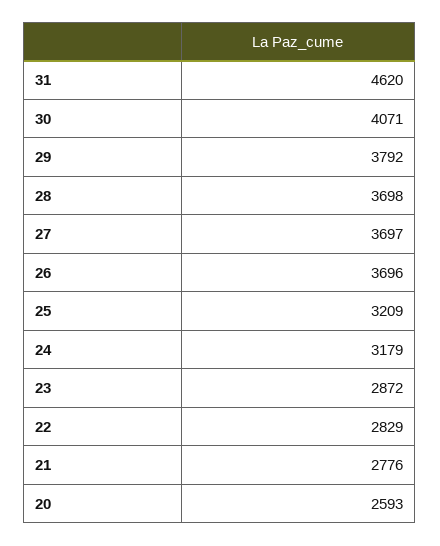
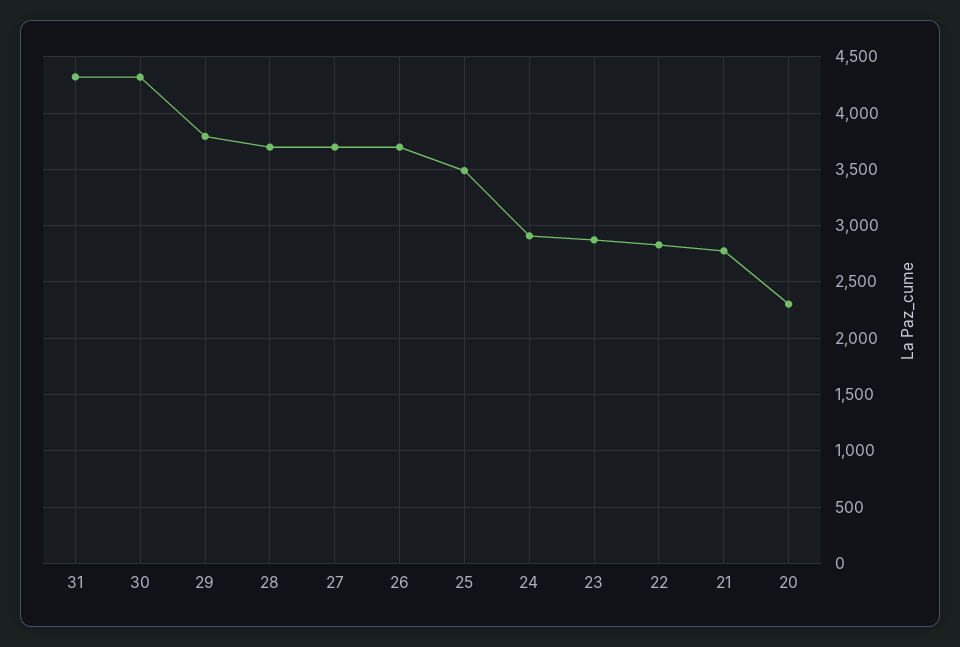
  {
-   "31": 4620,
+   "31": 4300,
-   "30": 4071,
+   "30": 4300,
    "29": 3792,
    "28": 3698,
    "27": 3697,
    "26": 3696,
-   "25": 3209,
+   "25": 3500,
-   "24": 3179,
+   "24": 2900,
    "23": 2872,
    "22": 2829,
    "21": 2776,
-   "20": 2593
+   "20": 2300
  }

